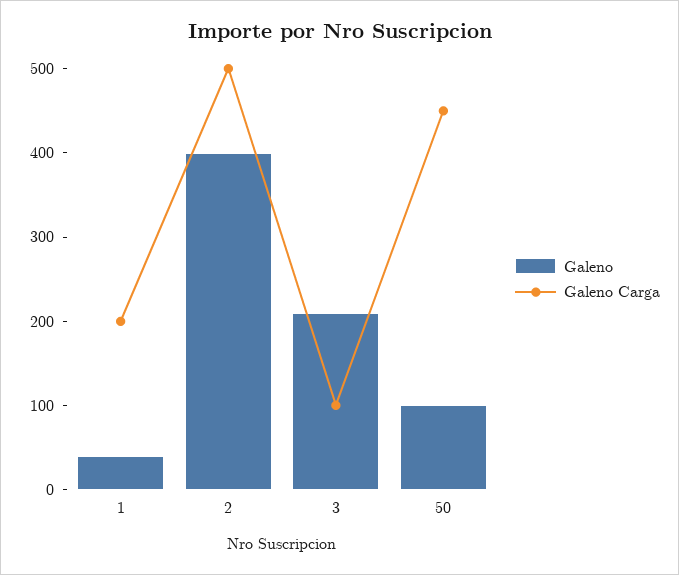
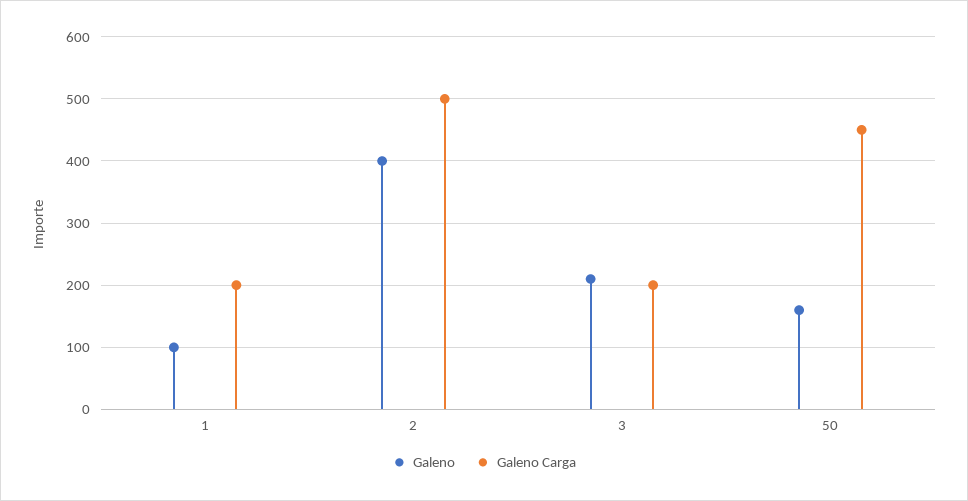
  {
    "Galeno": {
-     "1": 40,
+     "1": 100,
      "2": 400,
      "3": 210,
-     "50": 100
+     "50": 160
    },
    "Galeno Carga": {
      "1": 200,
      "2": 500,
-     "3": 100,
+     "3": 200,
      "50": 450
    }
  }

